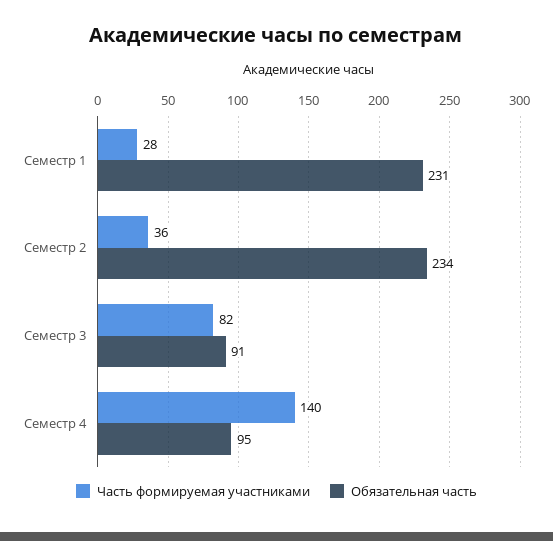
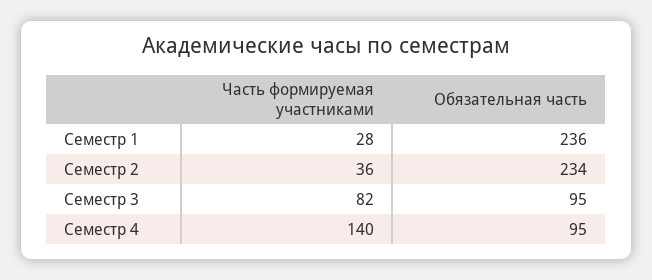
  {
    "Часть формируемая участниками": {
      "Семестр 1": 28,
      "Семестр 2": 36,
      "Семестр 3": 82,
      "Семестр 4": 140
    },
    "Обязательная часть": {
-     "Семестр 1": 231,
+     "Семестр 1": 236,
      "Семестр 2": 234,
-     "Семестр 3": 91,
+     "Семестр 3": 95,
      "Семестр 4": 95
    }
  }

